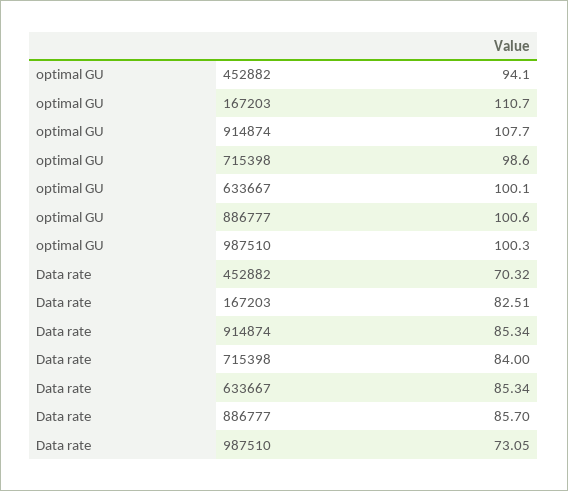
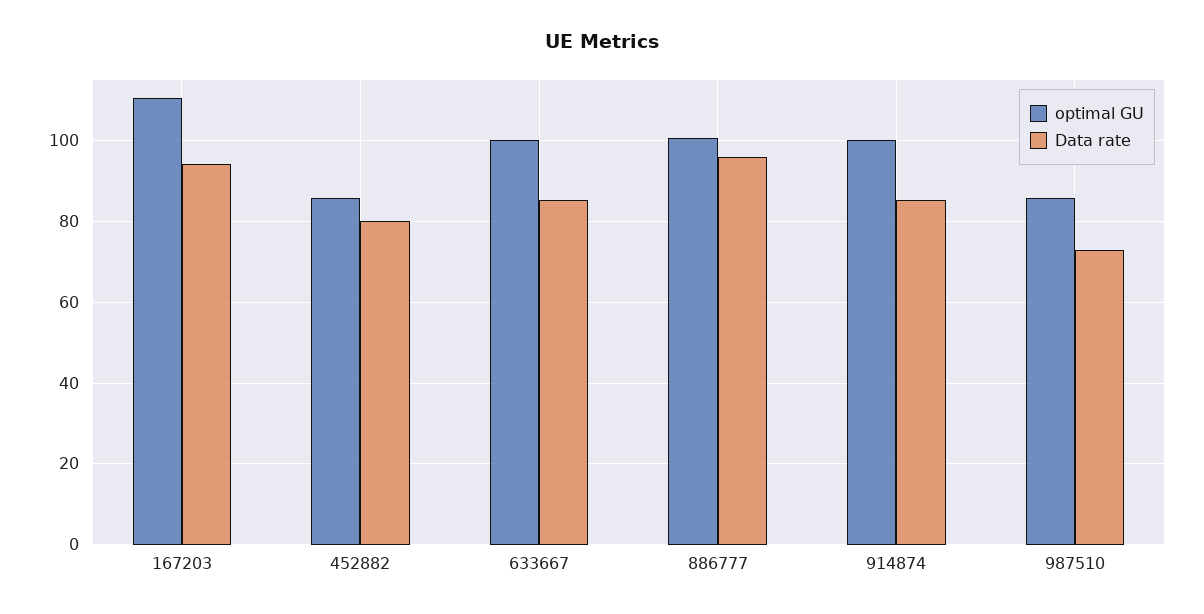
  {
    "optimal GU": {
-     "452882": 94.1,
+     "452882": 86,
      "167203": 110.7,
-     "914874": 107.7,
+     "914874": 100,
-     "715398": 98.6,
      "633667": 100.1,
      "886777": 100.6,
-     "987510": 100.3
+     "987510": 86
    },
    "Data rate": {
-     "452882": 70.32,
+     "452882": 80,
-     "167203": 82.51,
+     "167203": 94,
      "914874": 85.34,
-     "715398": 84,
      "633667": 85.34,
-     "886777": 85.7,
+     "886777": 96,
      "987510": 73.05
    }
  }

